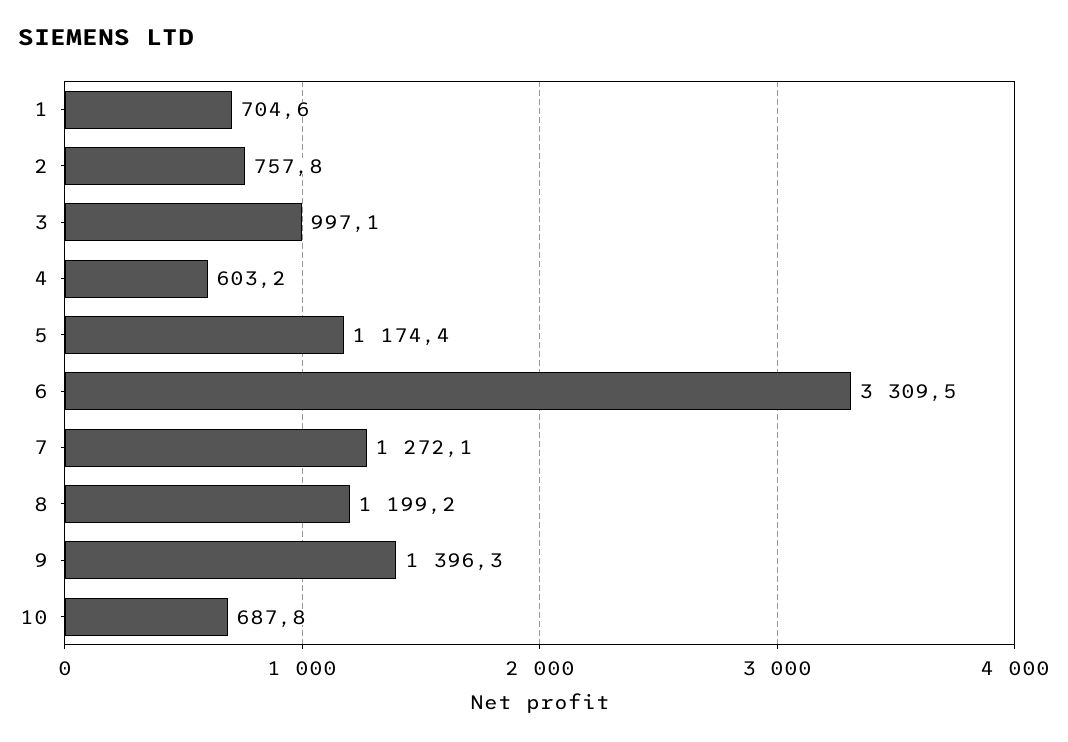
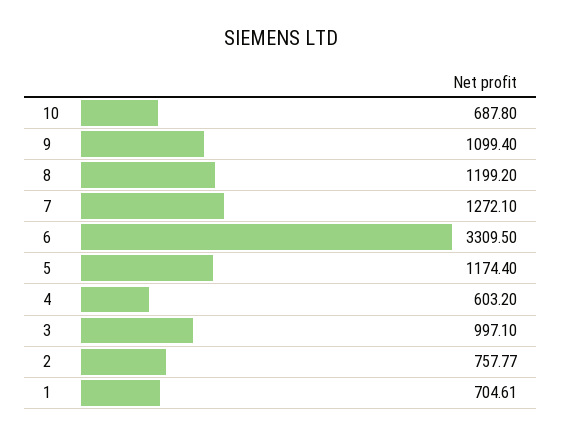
  {
    "1": 704.61,
    "2": 757.77,
    "3": 997.1,
    "4": 603.2,
    "5": 1174.4,
    "6": 3309.5,
    "7": 1272.1,
    "8": 1199.2,
-   "9": 1396.3,
+   "9": 1099.4,
    "10": 687.8
  }

